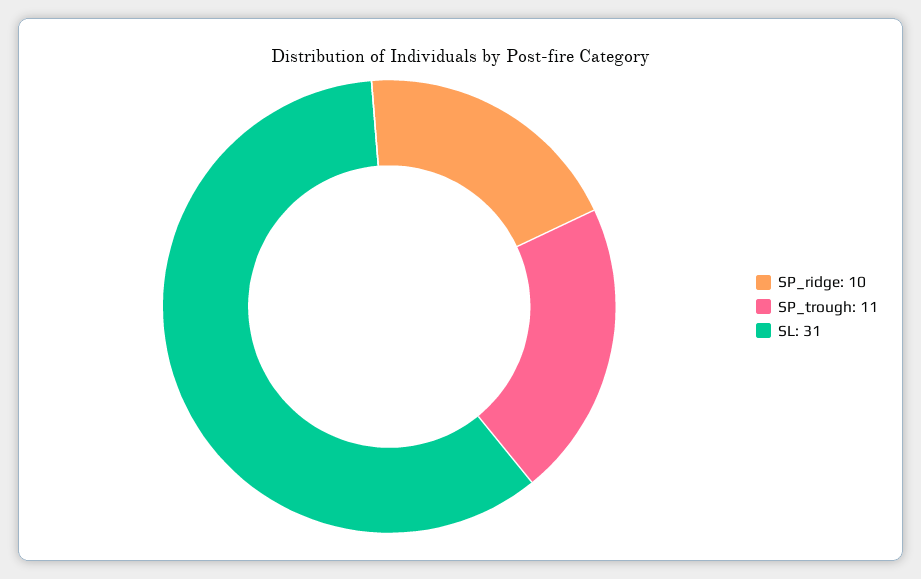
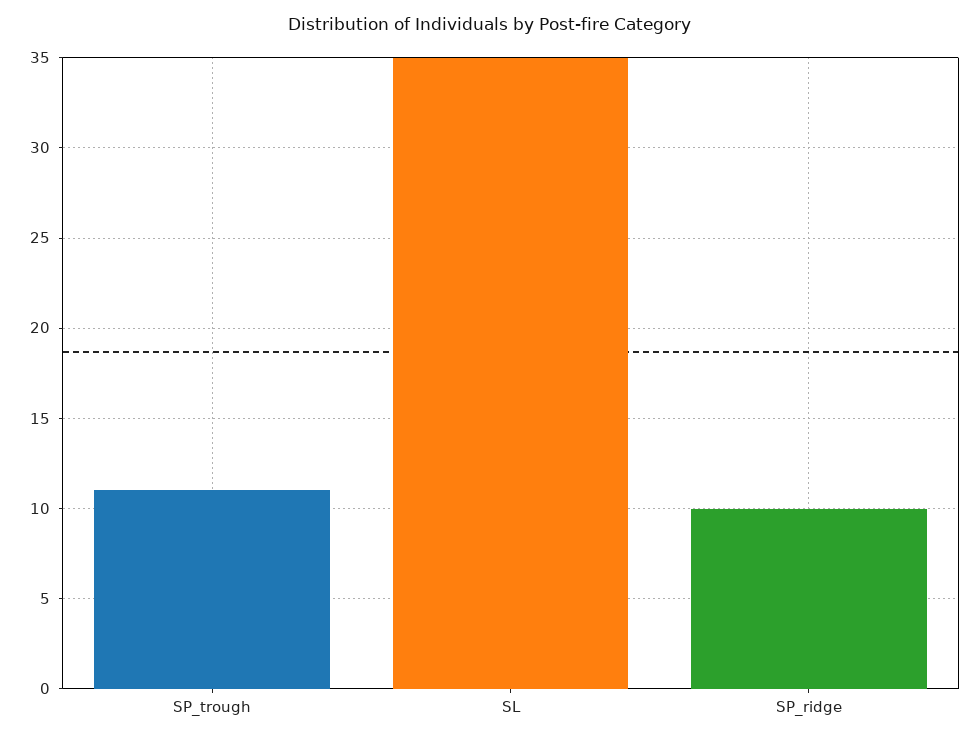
  {
    "SP_ridge": 10,
    "SP_trough": 11,
-   "SL": 31
+   "SL": 35
  }

